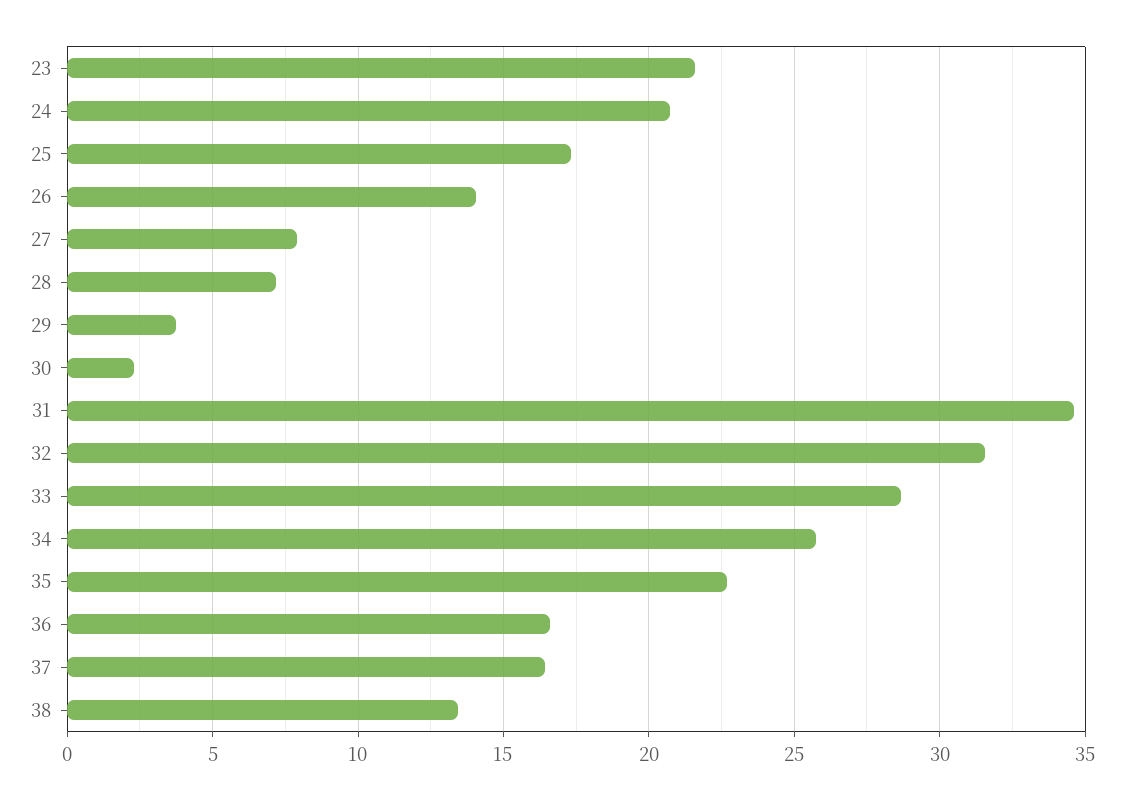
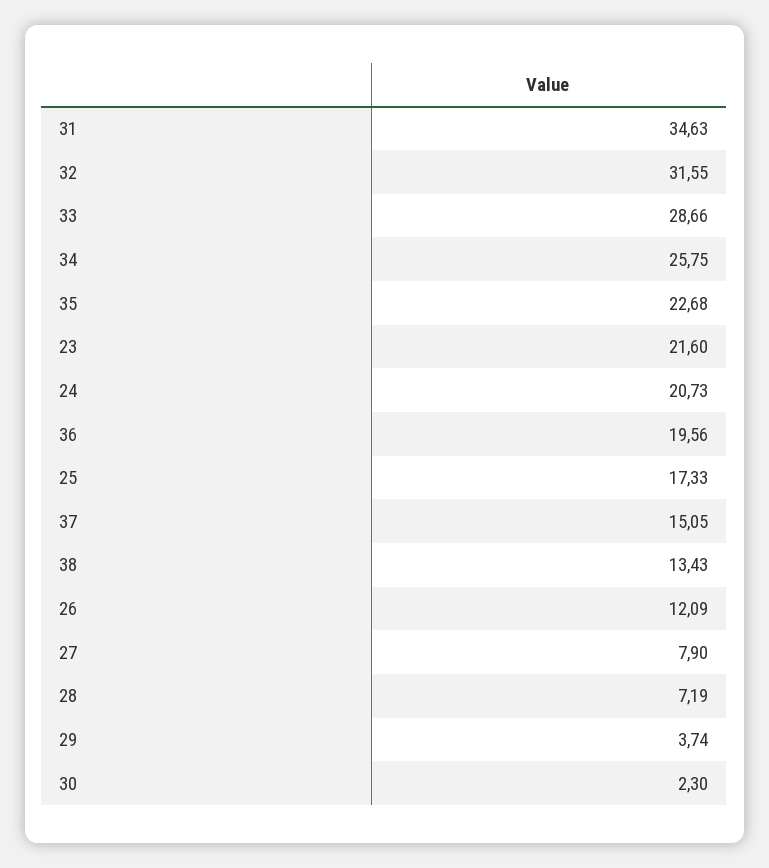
  {
    "23": 21.6,
    "24": 20.73,
    "25": 17.33,
-   "26": 14,
+   "26": 12.09,
    "27": 7.9,
    "28": 7.19,
    "29": 3.74,
    "30": 2.3,
    "31": 34.63,
    "32": 31.55,
    "33": 28.66,
    "34": 25.75,
    "35": 22.68,
-   "36": 16.5,
+   "36": 19.56,
-   "37": 16.5,
+   "37": 15.05,
    "38": 13.43
  }

